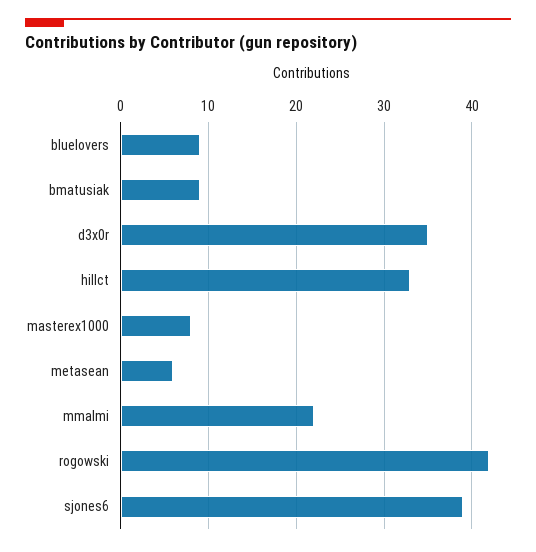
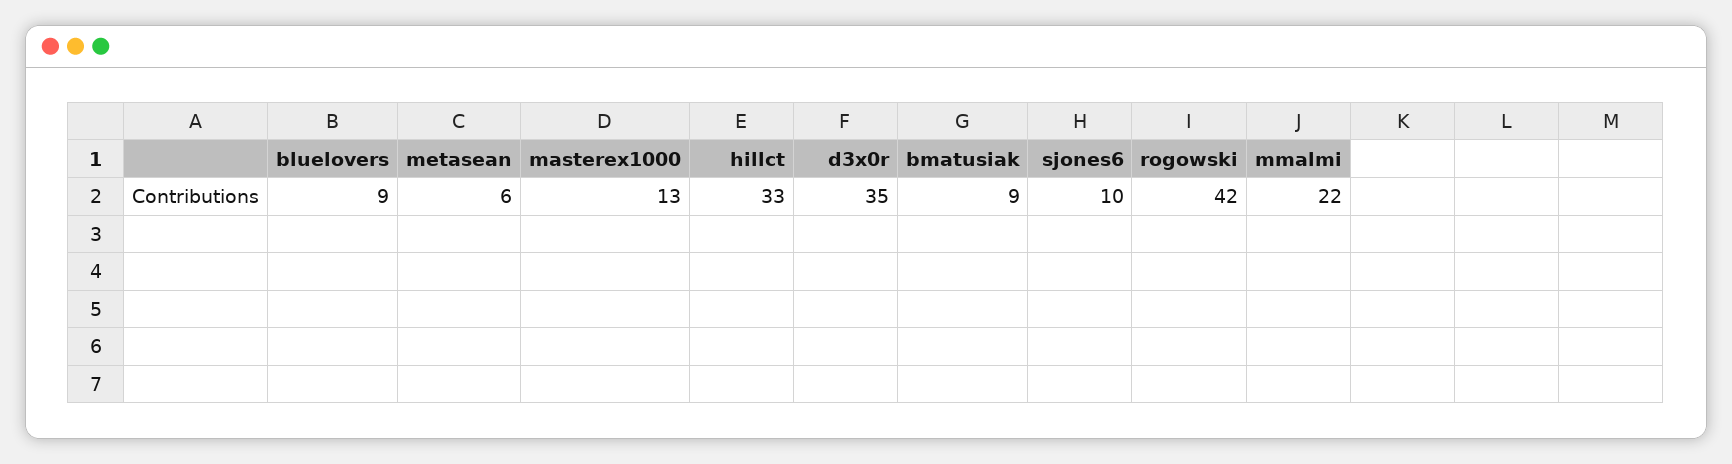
  {
    "bluelovers": 9,
    "bmatusiak": 9,
    "d3x0r": 35,
    "hillct": 33,
-   "masterex1000": 8,
+   "masterex1000": 13,
    "metasean": 6,
    "mmalmi": 22,
    "rogowski": 42,
-   "sjones6": 39
+   "sjones6": 10
  }

